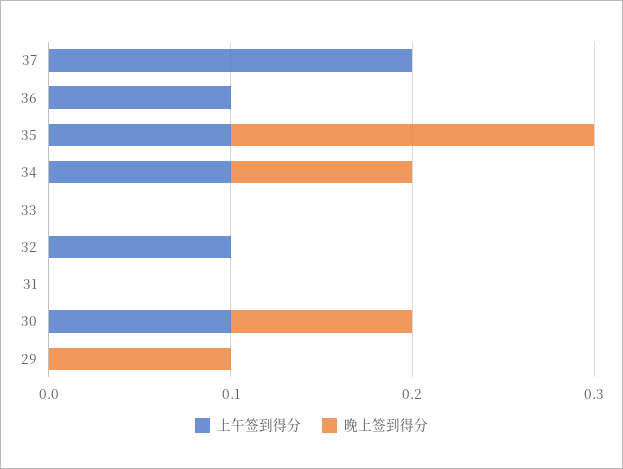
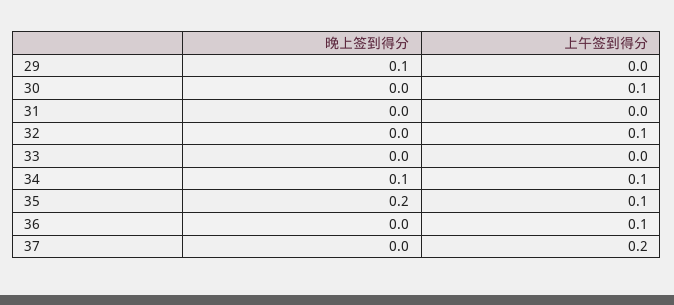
  {
    "上午签到得分": {
      "37": 0.2,
      "36": 0.1,
      "35": 0.1,
      "34": 0.1,
      "33": 0,
      "32": 0.1,
      "31": 0,
      "30": 0.1,
      "29": 0
    },
    "晚上签到得分": {
      "37": 0,
      "36": 0,
      "35": 0.2,
      "34": 0.1,
      "33": 0,
      "32": 0,
      "31": 0,
-     "30": 0.1,
+     "30": 0,
      "29": 0.1
    }
  }

